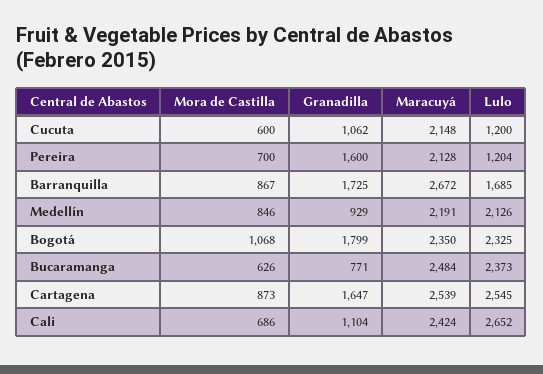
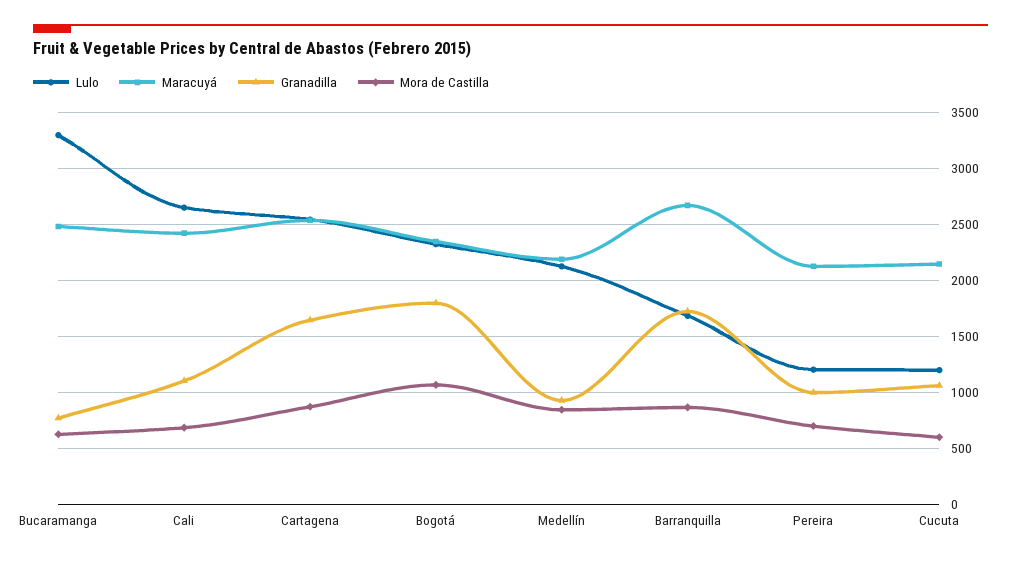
  {
    "Mora de Castilla": {
      "Cucuta": 600,
      "Pereira": 700,
      "Barranquilla": 867,
      "Medellín": 846,
      "Bogotá": 1068,
      "Bucaramanga": 626,
      "Cartagena": 873,
      "Cali": 686
    },
    "Granadilla": {
      "Cucuta": 1062,
-     "Pereira": 1600,
+     "Pereira": 1000,
      "Barranquilla": 1725,
      "Medellín": 929,
      "Bogotá": 1799,
      "Bucaramanga": 771,
      "Cartagena": 1647,
      "Cali": 1104
    },
    "Maracuyá": {
      "Cucuta": 2148,
      "Pereira": 2128,
      "Barranquilla": 2672,
      "Medellín": 2191,
      "Bogotá": 2350,
      "Bucaramanga": 2484,
      "Cartagena": 2539,
      "Cali": 2424
    },
    "Lulo": {
      "Cucuta": 1200,
      "Pereira": 1204,
      "Barranquilla": 1685,
      "Medellín": 2126,
      "Bogotá": 2325,
-     "Bucaramanga": 2373,
+     "Bucaramanga": 3300,
      "Cartagena": 2545,
      "Cali": 2652
    }
  }

